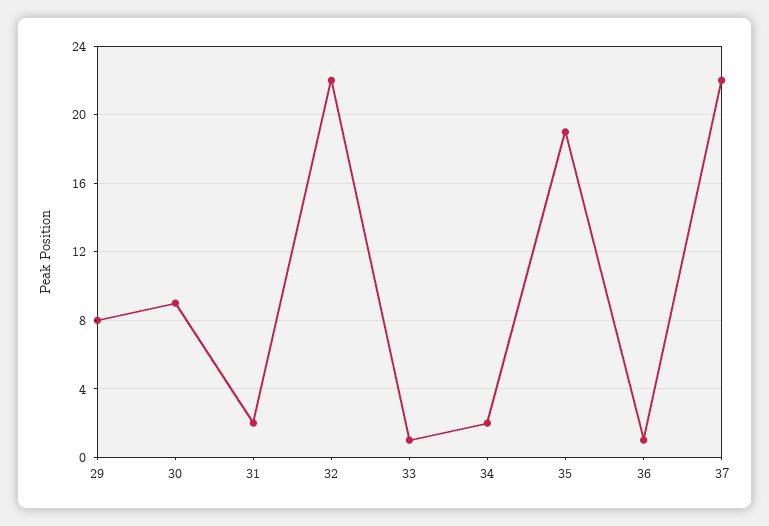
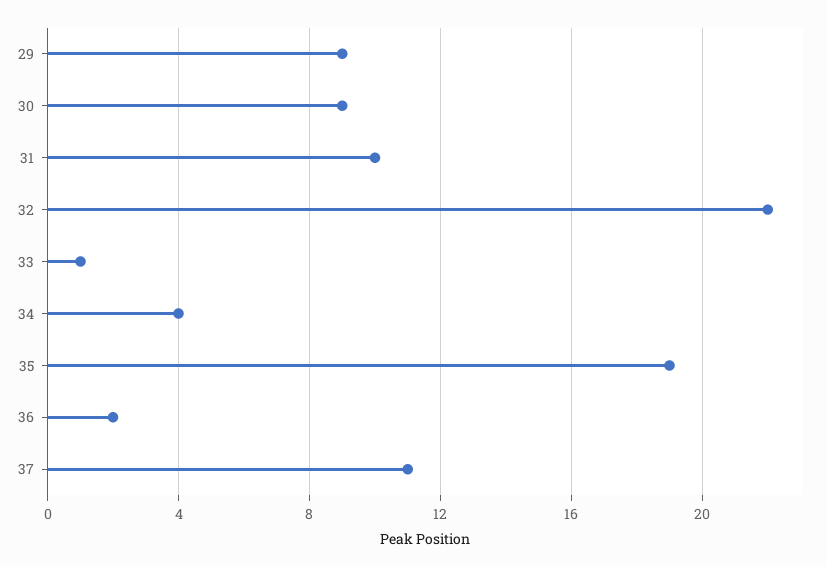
  {
-   "29": 8,
+   "29": 9,
    "30": 9,
-   "31": 2,
+   "31": 10,
    "32": 22,
    "33": 1,
-   "34": 2,
+   "34": 4,
    "35": 19,
-   "36": 1,
+   "36": 2,
-   "37": 22
+   "37": 11
  }

